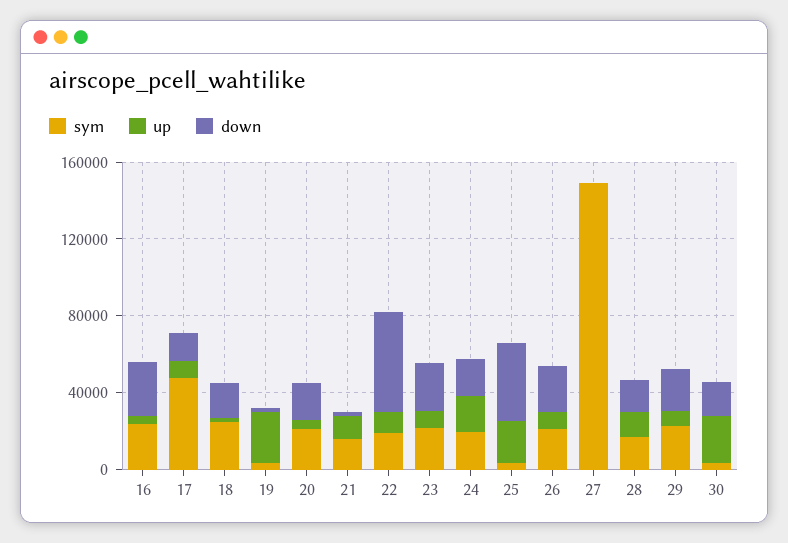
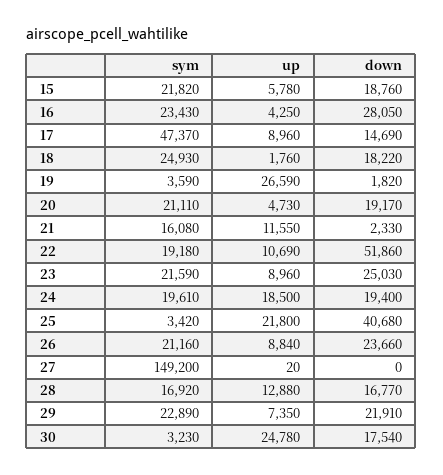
  {
    "sym": {
      "16": 23430,
      "17": 47370,
      "18": 24930,
      "19": 3590,
      "20": 21110,
      "21": 16080,
      "22": 19180,
      "23": 21590,
      "24": 19610,
      "25": 3420,
      "26": 21160,
      "27": 149200,
      "28": 16920,
      "29": 22890,
-     "30": 3230
+     "30": 3230,
+     "15": 21820
    },
    "up": {
      "16": 4250,
      "17": 8960,
      "18": 1760,
      "19": 26590,
      "20": 4730,
      "21": 11550,
      "22": 10690,
      "23": 8960,
      "24": 18500,
      "25": 21800,
      "26": 8840,
      "27": 20,
      "28": 12880,
      "29": 7350,
-     "30": 24780
+     "30": 24780,
+     "15": 5780
    },
    "down": {
      "16": 28050,
      "17": 14690,
      "18": 18220,
      "19": 1820,
      "20": 19170,
      "21": 2330,
      "22": 51860,
      "23": 25030,
      "24": 19400,
      "25": 40680,
      "26": 23660,
      "27": 0,
      "28": 16770,
      "29": 21910,
-     "30": 17540
+     "30": 17540,
+     "15": 18760
    }
  }

